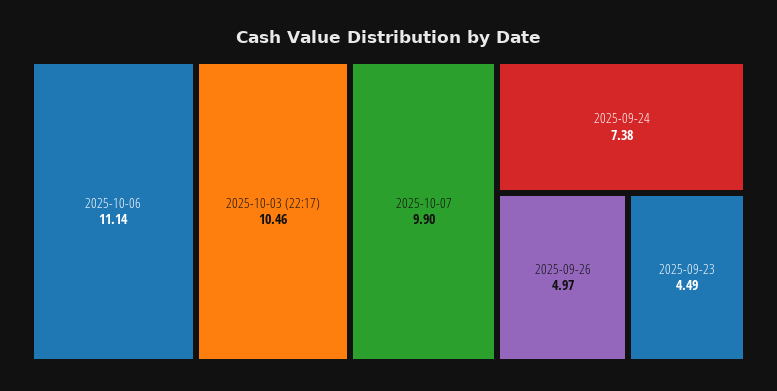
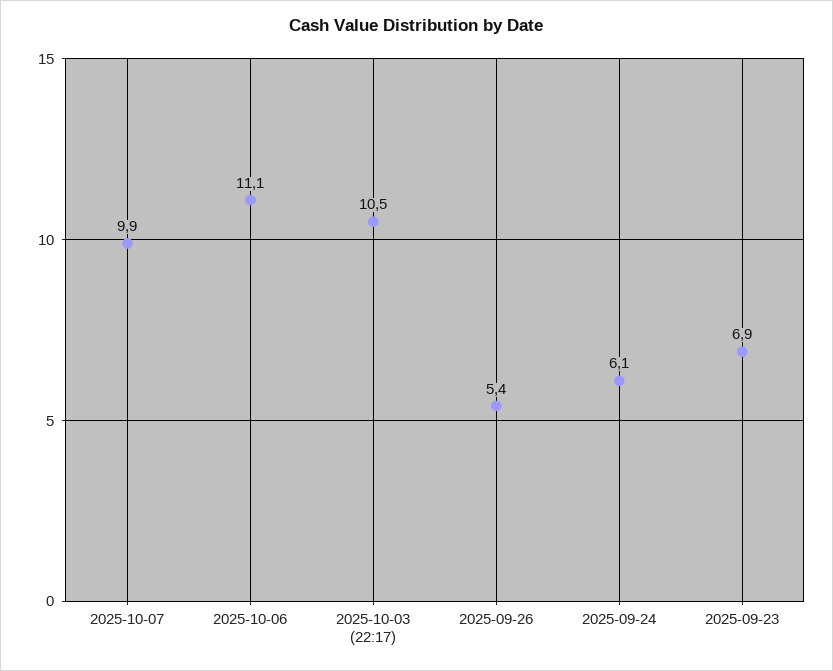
  {
    "2025-10-06": 11.14,
    "2025-10-03 (22:17)": 10.46,
    "2025-10-07": 9.9,
-   "2025-09-24": 7.38,
+   "2025-09-24": 6.1,
-   "2025-09-26": 4.97,
+   "2025-09-26": 5.4,
-   "2025-09-23": 4.49
+   "2025-09-23": 6.9
  }

